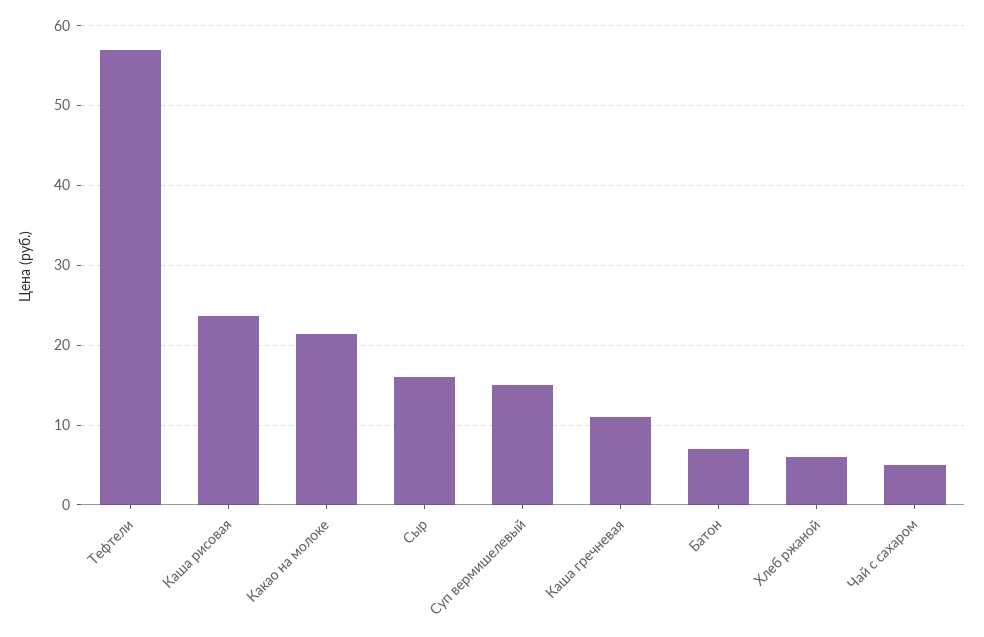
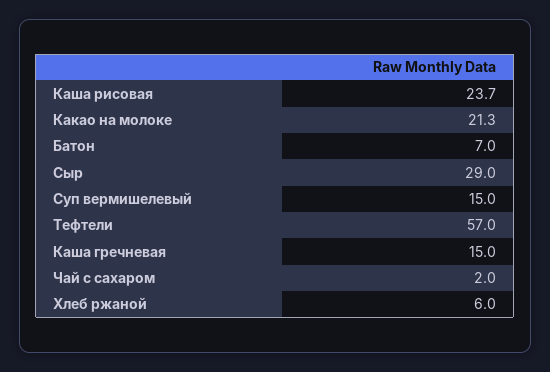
  {
    "Тефтели": 57,
    "Каша рисовая": 23.7,
    "Какао на молоке": 21.3,
-   "Сыр": 16,
+   "Сыр": 29,
    "Суп вермишелевый": 15,
-   "Каша гречневая": 11,
+   "Каша гречневая": 15,
    "Батон": 7,
    "Хлеб ржаной": 6,
-   "Чай с сахаром": 5
+   "Чай с сахаром": 2
  }

